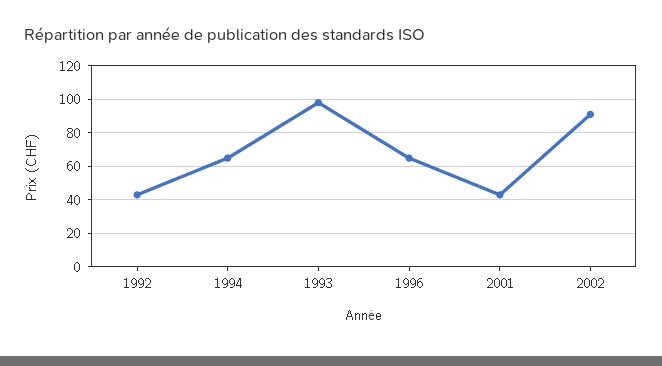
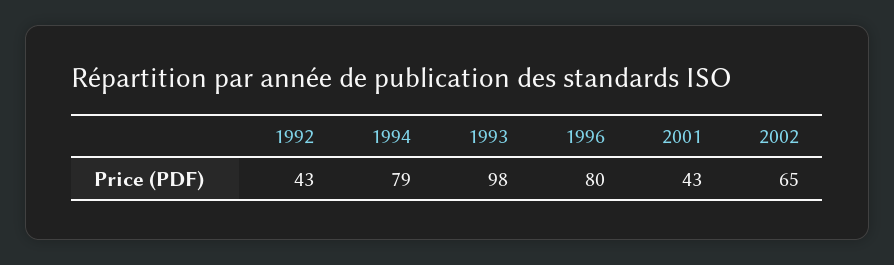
  {
    "1992": 43,
-   "1994": 65,
+   "1994": 79,
    "1993": 98,
-   "1996": 65,
+   "1996": 80,
    "2001": 43,
-   "2002": 90
+   "2002": 65
  }

